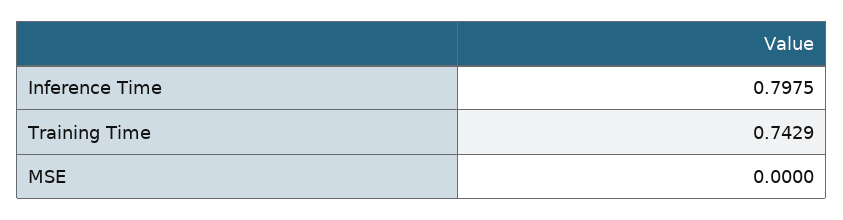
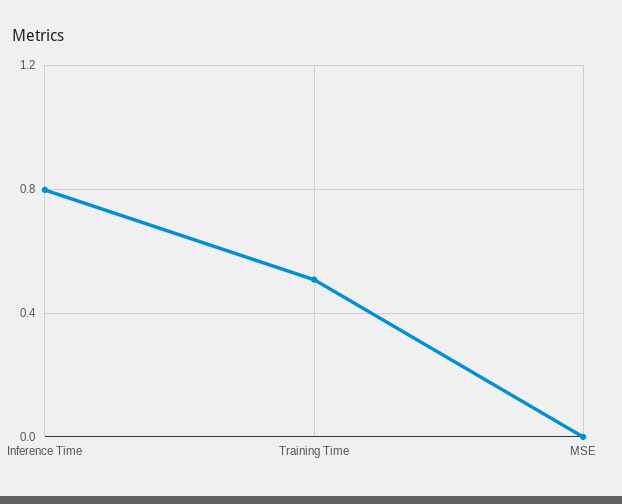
  {
    "Inference Time": 0.7975,
-   "Training Time": 0.7429,
+   "Training Time": 0.5,
    "MSE": 0
  }

